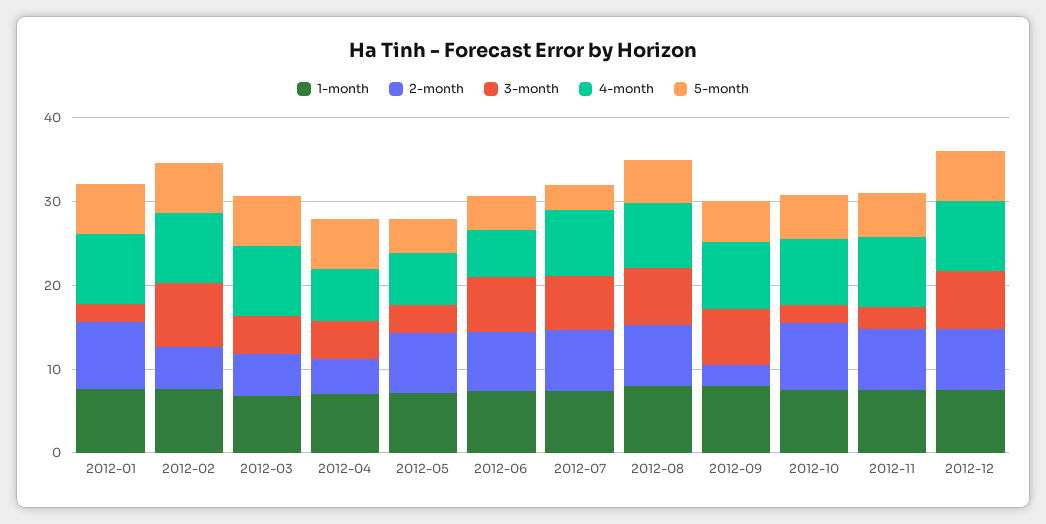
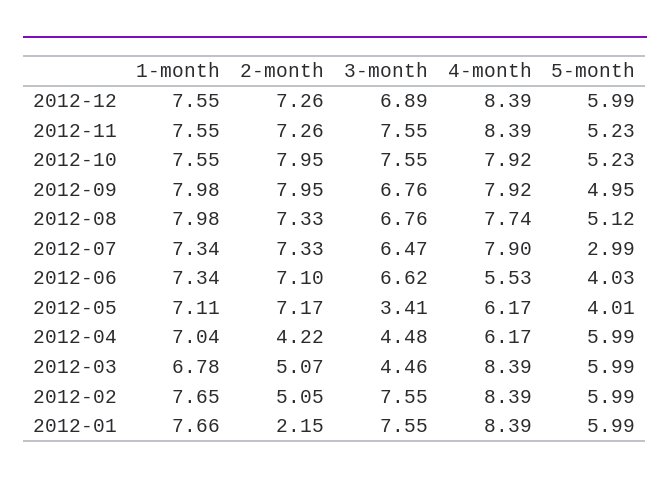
  {
    "1-month": {
      "2012-01": 7.66,
      "2012-02": 7.65,
      "2012-03": 6.78,
      "2012-04": 7.04,
      "2012-05": 7.11,
      "2012-06": 7.34,
      "2012-07": 7.34,
      "2012-08": 7.98,
      "2012-09": 7.98,
      "2012-10": 7.55,
      "2012-11": 7.55,
      "2012-12": 7.55
    },
    "2-month": {
-     "2012-01": 8,
+     "2012-01": 2.15,
      "2012-02": 5.05,
      "2012-03": 5.07,
      "2012-04": 4.22,
      "2012-05": 7.17,
      "2012-06": 7.1,
      "2012-07": 7.33,
      "2012-08": 7.33,
-     "2012-09": 2,
+     "2012-09": 7.95,
      "2012-10": 7.95,
      "2012-11": 7.26,
      "2012-12": 7.26
    },
    "3-month": {
-     "2012-01": 2,
+     "2012-01": 7.55,
      "2012-02": 7.55,
      "2012-03": 4.46,
      "2012-04": 4.48,
      "2012-05": 3.41,
      "2012-06": 6.62,
      "2012-07": 6.47,
      "2012-08": 6.76,
      "2012-09": 6.76,
-     "2012-10": 2,
+     "2012-10": 7.55,
-     "2012-11": 2,
+     "2012-11": 7.55,
      "2012-12": 6.89
    },
    "4-month": {
      "2012-01": 8.39,
      "2012-02": 8.39,
      "2012-03": 8.39,
      "2012-04": 6.17,
      "2012-05": 6.17,
      "2012-06": 5.53,
      "2012-07": 7.9,
      "2012-08": 7.74,
      "2012-09": 7.92,
      "2012-10": 7.92,
      "2012-11": 8.39,
      "2012-12": 8.39
    },
    "5-month": {
      "2012-01": 5.99,
      "2012-02": 5.99,
      "2012-03": 5.99,
      "2012-04": 5.99,
      "2012-05": 4.01,
      "2012-06": 4.03,
      "2012-07": 2.99,
      "2012-08": 5.12,
      "2012-09": 4.95,
      "2012-10": 5.23,
      "2012-11": 5.23,
      "2012-12": 5.99
    }
  }

